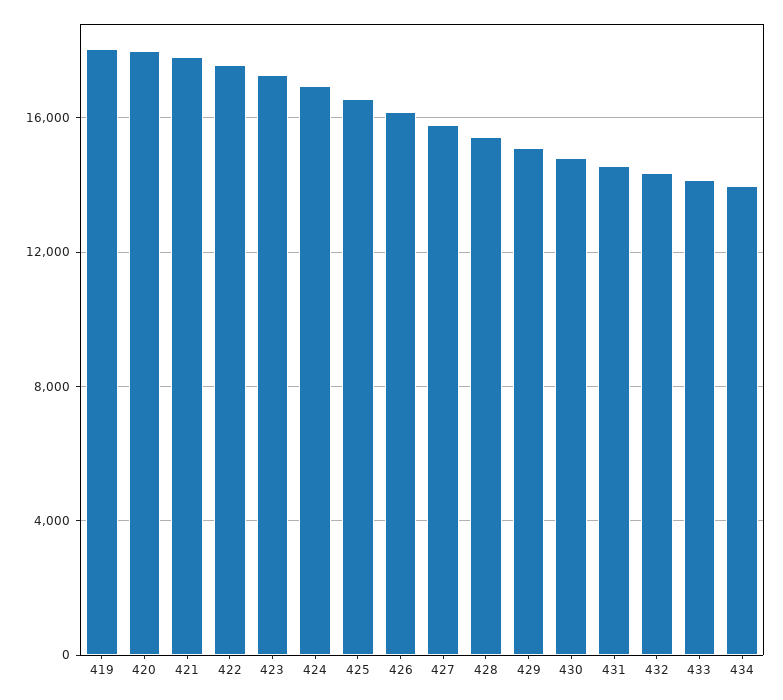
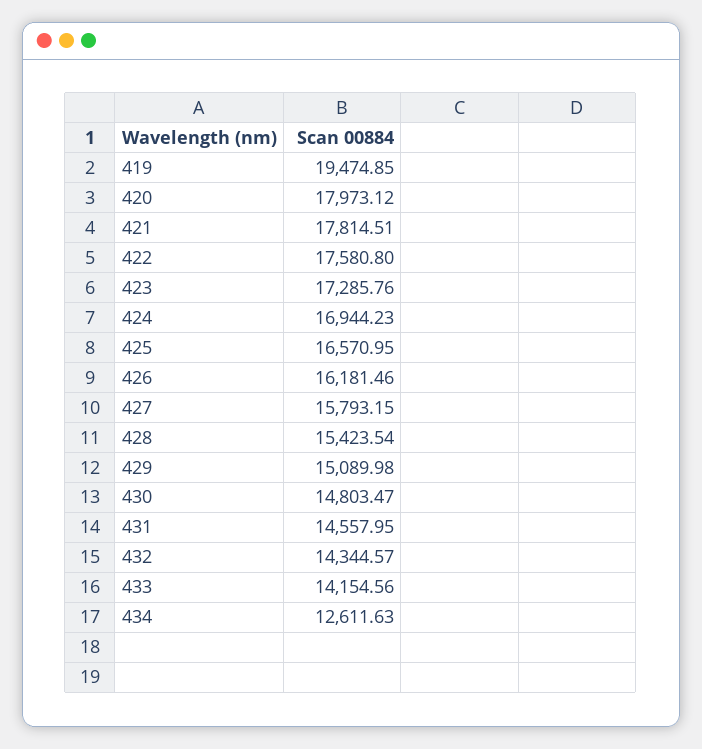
  {
-   "419": 18000,
+   "419": 19474.85,
    "420": 17973.12,
    "421": 17814.51,
    "422": 17580.8,
    "423": 17285.76,
    "424": 16944.23,
    "425": 16570.95,
    "426": 16181.46,
    "427": 15793.15,
    "428": 15423.54,
    "429": 15089.98,
    "430": 14803.47,
    "431": 14557.95,
    "432": 14344.57,
    "433": 14154.56,
-   "434": 14000
+   "434": 12611.63
  }

